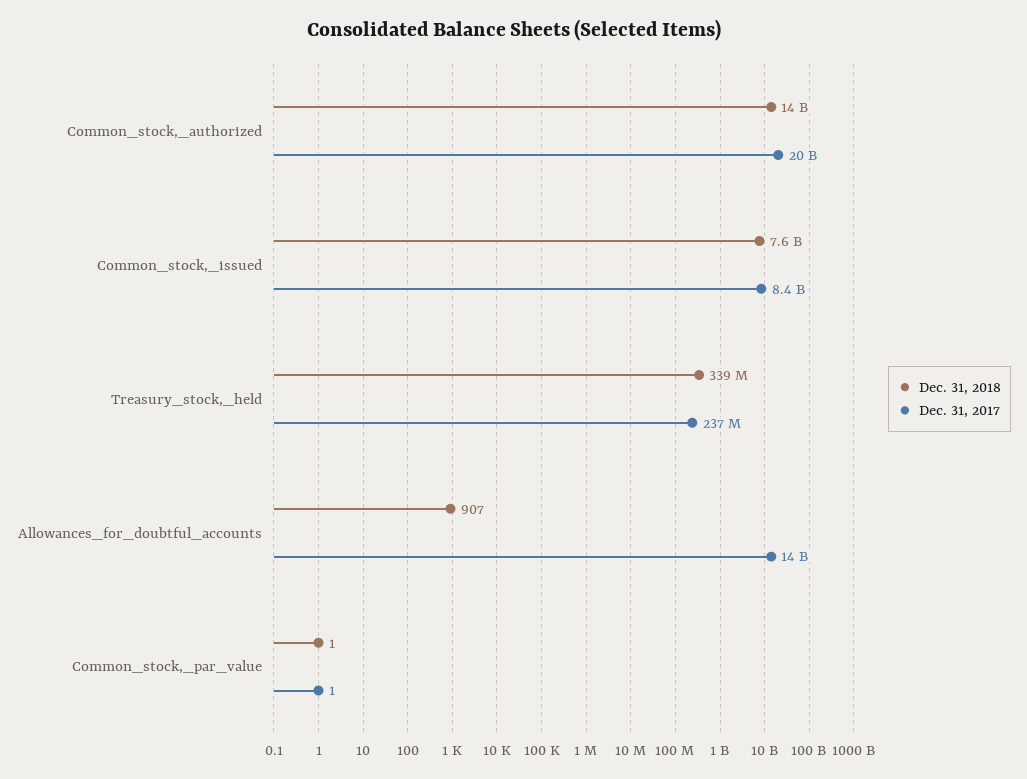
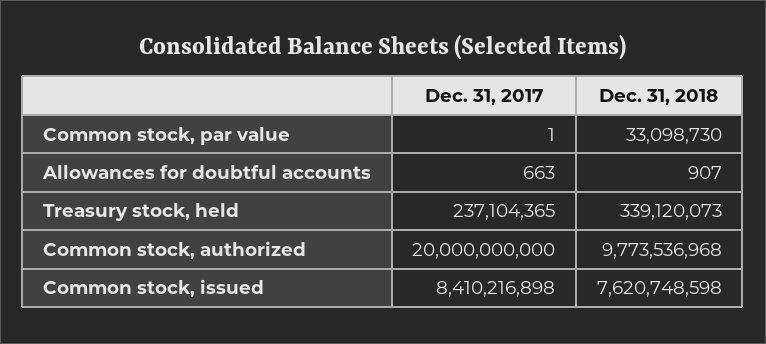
  {
    "Dec. 31, 2018": {
-     "Common_stock,_authorized": 14000000000,
+     "Common_stock,_authorized": 9773536968,
      "Common_stock,_issued": 7620748598,
      "Treasury_stock,_held": 339120073,
      "Allowances_for_doubtful_accounts": 907,
-     "Common_stock,_par_value": 1
+     "Common_stock,_par_value": 33098730
    },
    "Dec. 31, 2017": {
      "Common_stock,_authorized": 20000000000,
      "Common_stock,_issued": 8410216898,
      "Treasury_stock,_held": 237104365,
-     "Allowances_for_doubtful_accounts": 14000000000,
+     "Allowances_for_doubtful_accounts": 663,
      "Common_stock,_par_value": 1
    }
  }

